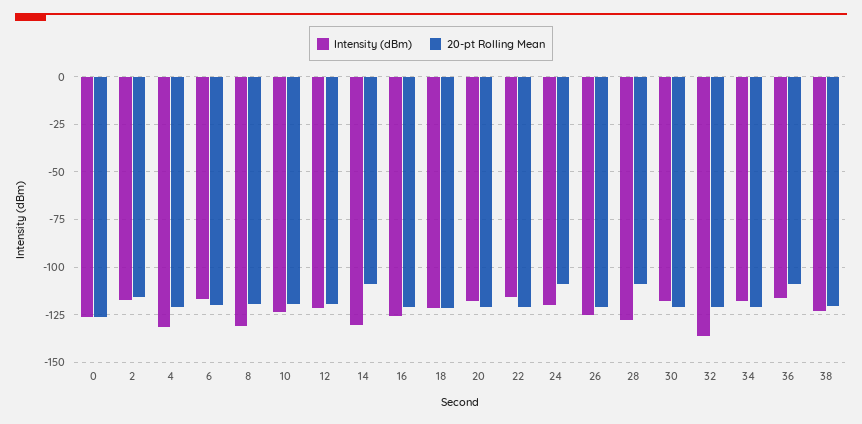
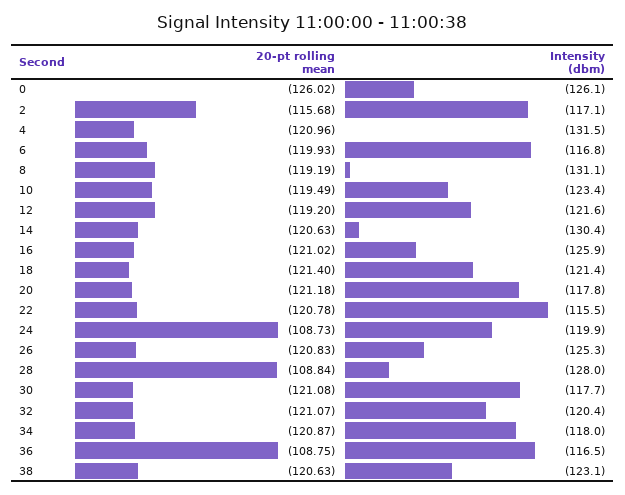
  {
    "Intensity (dBm)": {
      "0": -126.1,
      "2": -117.1,
      "4": -131.5,
      "6": -116.8,
      "8": -131.1,
      "10": -123.4,
      "12": -121.6,
      "14": -130.4,
      "16": -125.9,
      "18": -121.4,
      "20": -117.8,
      "22": -115.5,
      "24": -119.9,
      "26": -125.3,
      "28": -128,
      "30": -117.7,
-     "32": -135,
+     "32": -120.4,
      "34": -118,
      "36": -116.5,
      "38": -123.1
    },
    "20-pt Rolling Mean": {
      "0": -126.02,
      "2": -115.68,
      "4": -120.96,
      "6": -119.93,
      "8": -119.19,
      "10": -119.49,
      "12": -119.2,
-     "14": -110,
+     "14": -120.63,
      "16": -121.02,
      "18": -121.4,
      "20": -121.18,
      "22": -120.78,
      "24": -108.73,
      "26": -120.83,
      "28": -108.84,
      "30": -121.08,
      "32": -121.07,
      "34": -120.87,
      "36": -108.75,
      "38": -120.63
    }
  }

